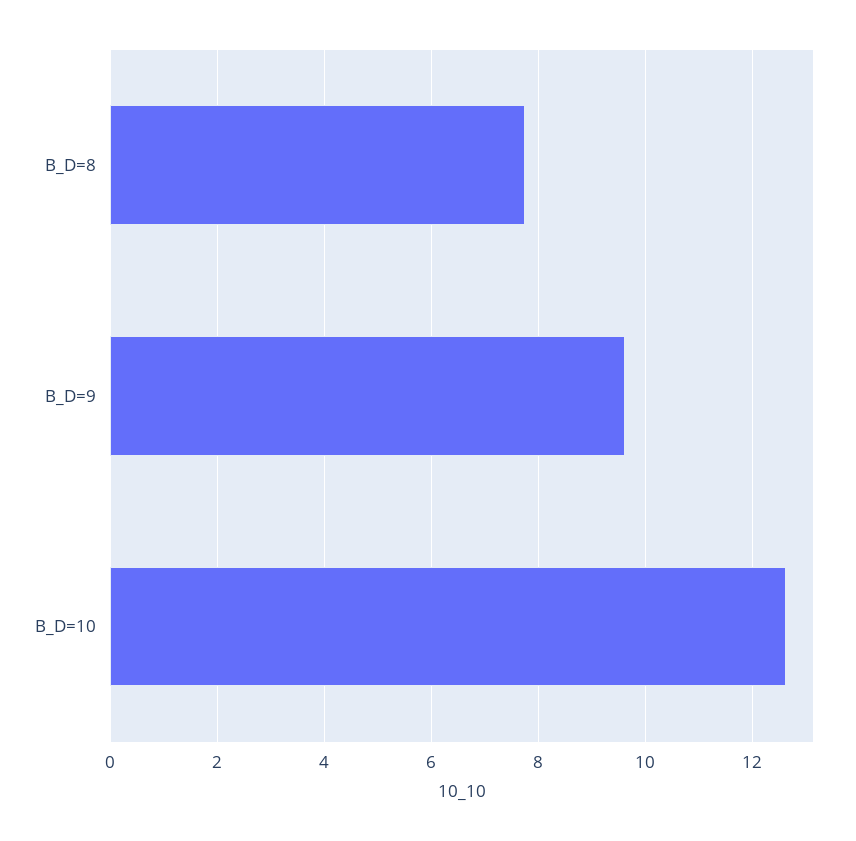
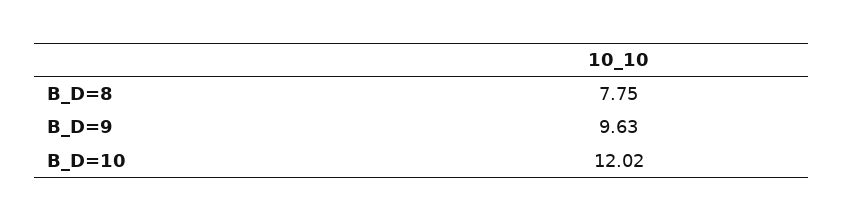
  {
    "B_D=8": 7.75,
    "B_D=9": 9.63,
-   "B_D=10": 12.6
+   "B_D=10": 12.02
  }

